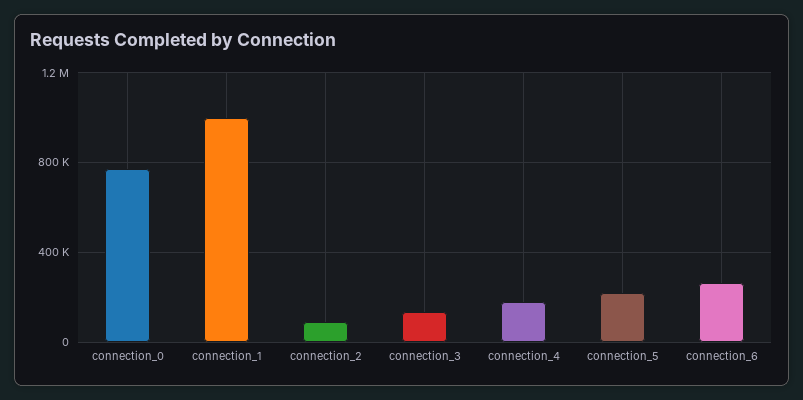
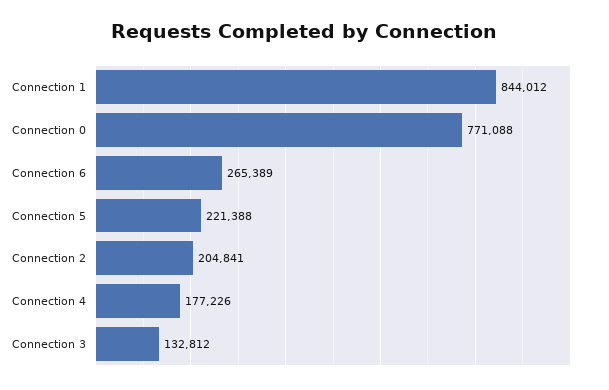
  {
    "connection_0": 771088,
-   "connection_1": 1000000,
+   "connection_1": 844012,
-   "connection_2": 100000,
+   "connection_2": 204841,
    "connection_3": 132812,
    "connection_4": 177226,
    "connection_5": 221388,
    "connection_6": 265389
  }

